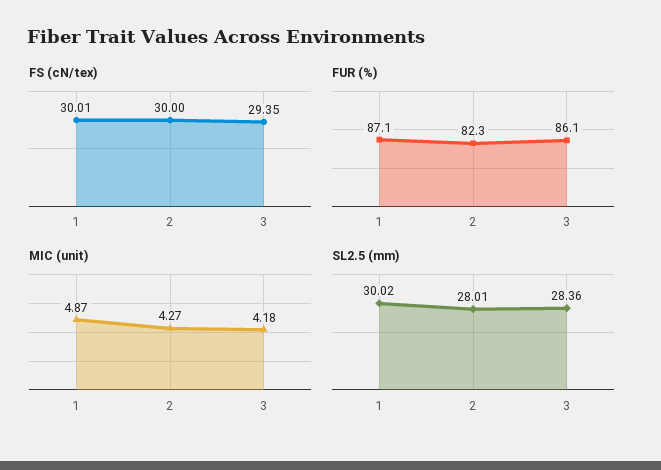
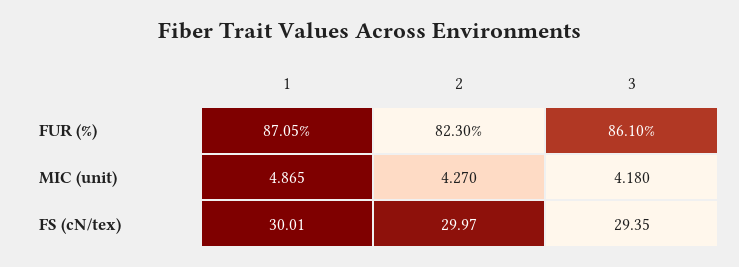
  {
    "FS (cN/tex)": {
      "1": 30.01,
-     "2": 30,
+     "2": 29.97,
      "3": 29.35
    },
    "FUR (%)": {
      "1": 87.05,
      "2": 82.3,
      "3": 86.1
    },
    "MIC (unit)": {
      "1": 4.865,
      "2": 4.27,
      "3": 4.18
-   },
+   }
-   "SL2.5 (mm)": {
-     "1": 30.02,
-     "2": 28.01,
-     "3": 28.36
-   }
  }

